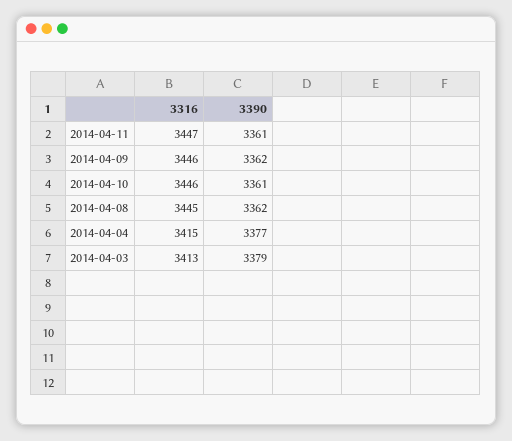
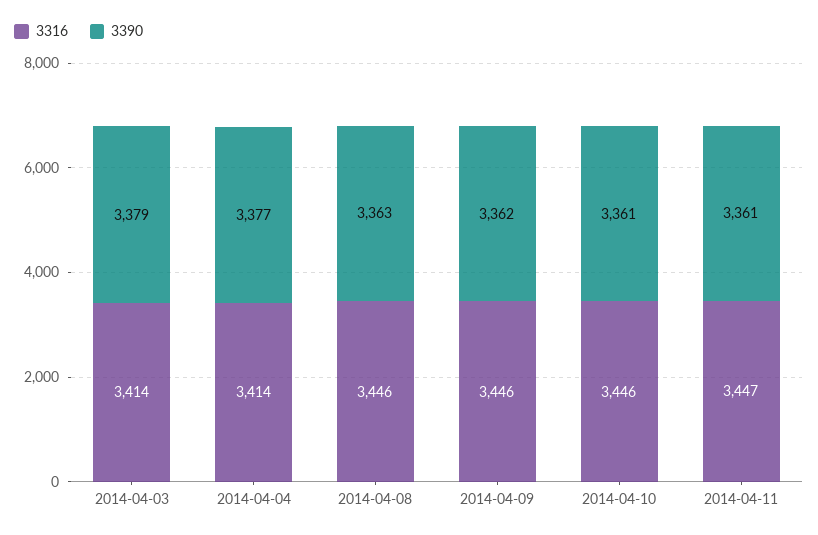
  {
    "3316": {
      "2014-04-11": 3447,
      "2014-04-09": 3446,
      "2014-04-10": 3446,
-     "2014-04-08": 3445,
+     "2014-04-08": 3446,
-     "2014-04-04": 3415,
+     "2014-04-04": 3414,
-     "2014-04-03": 3413
+     "2014-04-03": 3414
    },
    "3390": {
      "2014-04-11": 3361,
      "2014-04-09": 3362,
      "2014-04-10": 3361,
-     "2014-04-08": 3362,
+     "2014-04-08": 3363,
      "2014-04-04": 3377,
      "2014-04-03": 3379
    }
  }

